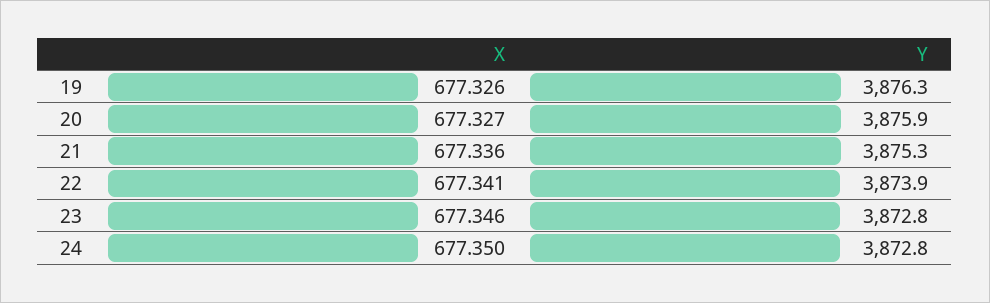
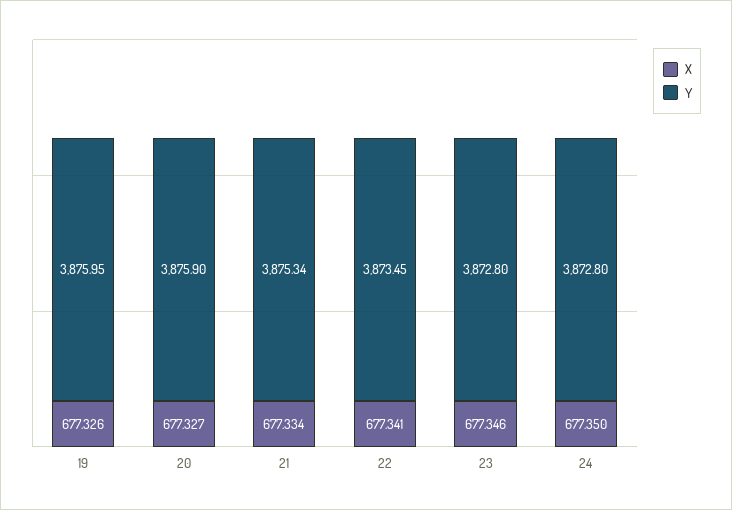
  {
    "X": {
      "19": 677.326,
      "20": 677.327,
-     "21": 677.336,
+     "21": 677.334,
      "22": 677.341,
      "23": 677.346,
      "24": 677.35
    },
    "Y": {
-     "19": 3876.3,
+     "19": 3875.95,
      "20": 3875.9,
      "21": 3875.34,
-     "22": 3873.9,
+     "22": 3873.45,
      "23": 3872.8,
      "24": 3872.8
    }
  }

